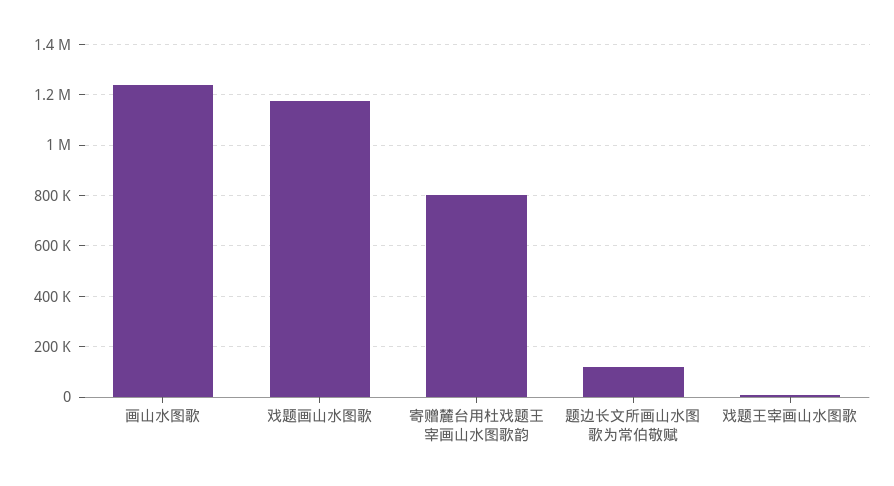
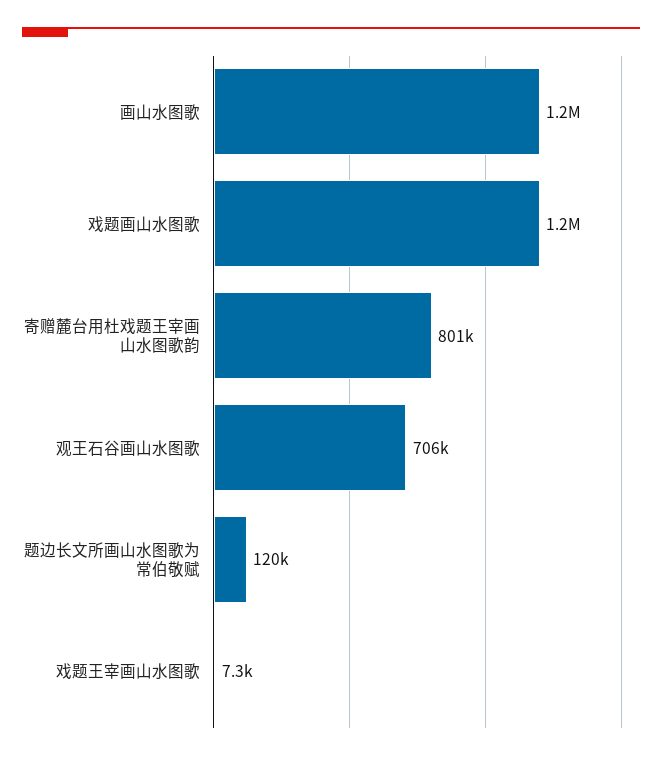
  {
    "画山水图歌": 1200000,
    "戏题画山水图歌": 1200000,
    "寄赠麓台用杜戏题王宰画山水图歌韵": 801000,
    "题边长文所画山水图歌为常伯敬赋": 120000,
-   "戏题王宰画山水图歌": 7300
+   "戏题王宰画山水图歌": 7300,
+   "观王石谷画山水图歌": 706000
  }

